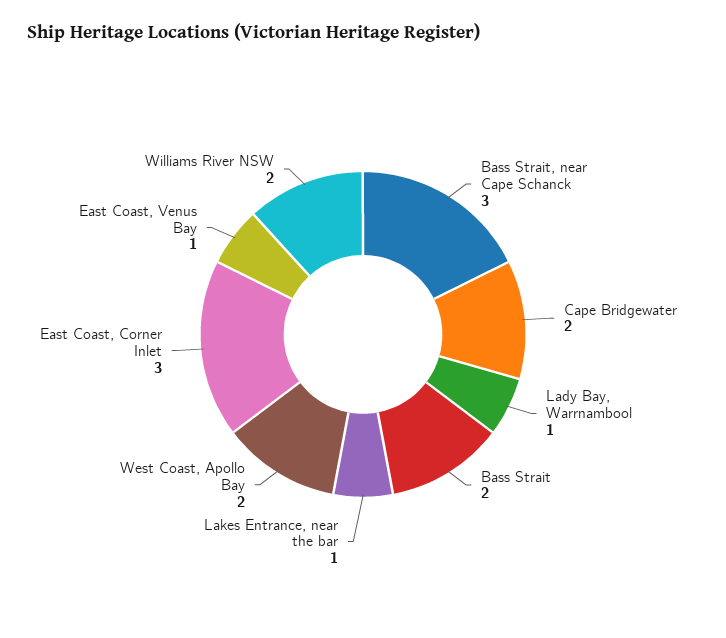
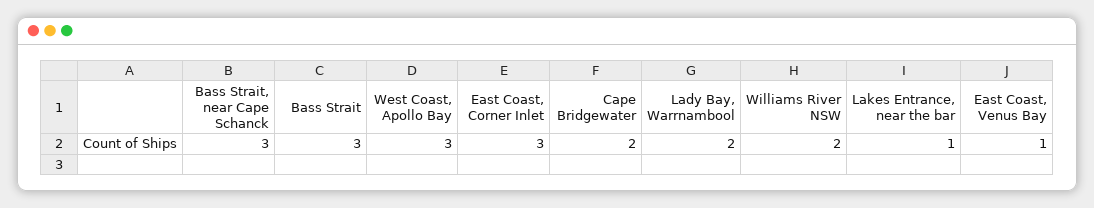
  {
    "Bass Strait, near Cape Schanck": 3,
    "Cape Bridgewater": 2,
-   "Lady Bay, Warrnambool": 1,
+   "Lady Bay, Warrnambool": 2,
-   "Bass Strait": 2,
+   "Bass Strait": 3,
    "Lakes Entrance, near the bar": 1,
-   "West Coast, Apollo Bay": 2,
+   "West Coast, Apollo Bay": 3,
    "East Coast, Corner Inlet": 3,
    "East Coast, Venus Bay": 1,
    "Williams River NSW": 2
  }

